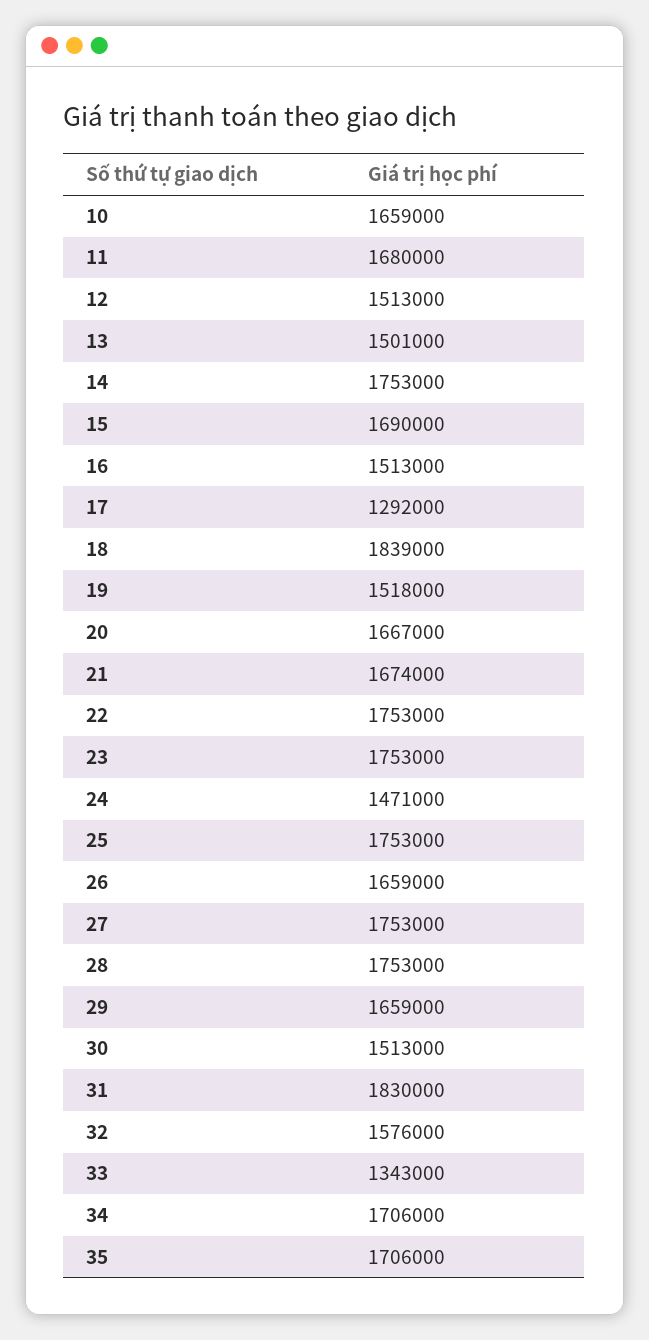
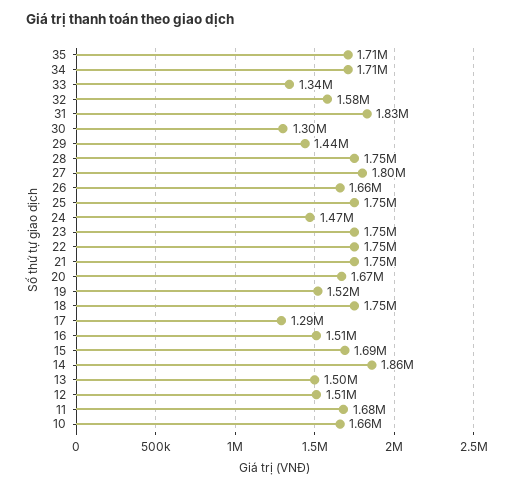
  {
    "10": 1659000,
    "11": 1680000,
    "12": 1513000,
    "13": 1501000,
-   "14": 1753000,
+   "14": 1860000,
    "15": 1690000,
    "16": 1513000,
    "17": 1292000,
-   "18": 1839000,
+   "18": 1750000,
    "19": 1518000,
    "20": 1667000,
-   "21": 1674000,
+   "21": 1750000,
    "22": 1753000,
    "23": 1753000,
    "24": 1471000,
    "25": 1753000,
    "26": 1659000,
-   "27": 1753000,
+   "27": 1800000,
    "28": 1753000,
-   "29": 1659000,
+   "29": 1440000,
-   "30": 1513000,
+   "30": 1300000,
    "31": 1830000,
    "32": 1576000,
    "33": 1343000,
    "34": 1706000,
    "35": 1706000
  }

